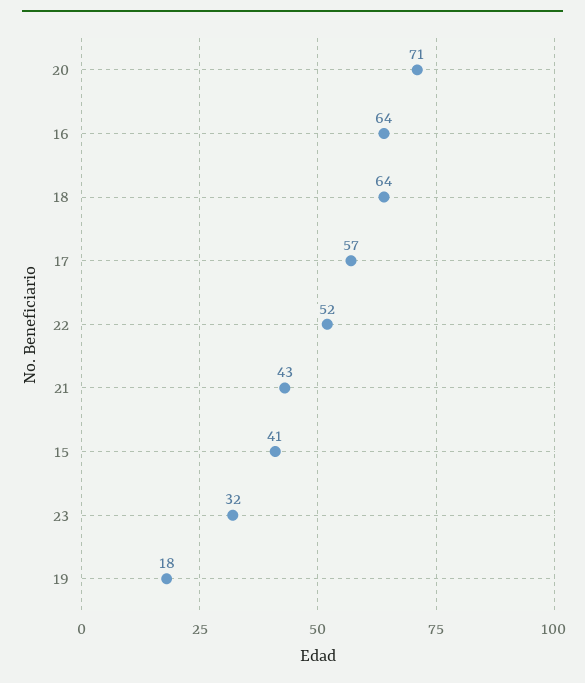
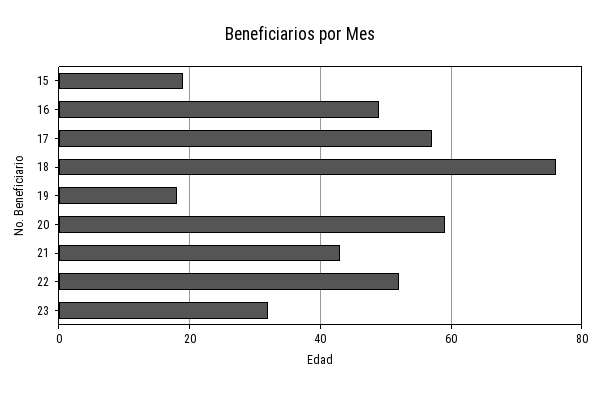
  {
-   "20": 71,
+   "20": 60,
-   "16": 64,
+   "16": 50,
-   "18": 64,
+   "18": 75,
    "17": 57,
    "22": 52,
    "21": 43,
-   "15": 41,
+   "15": 20,
    "23": 32,
    "19": 18
  }

